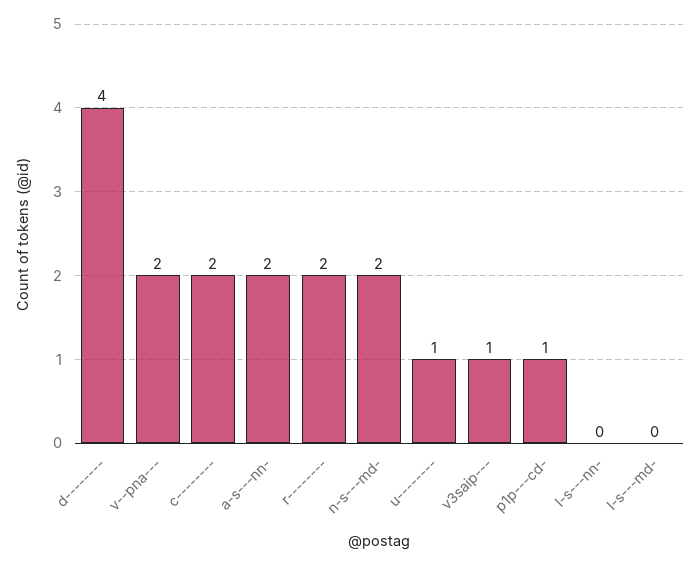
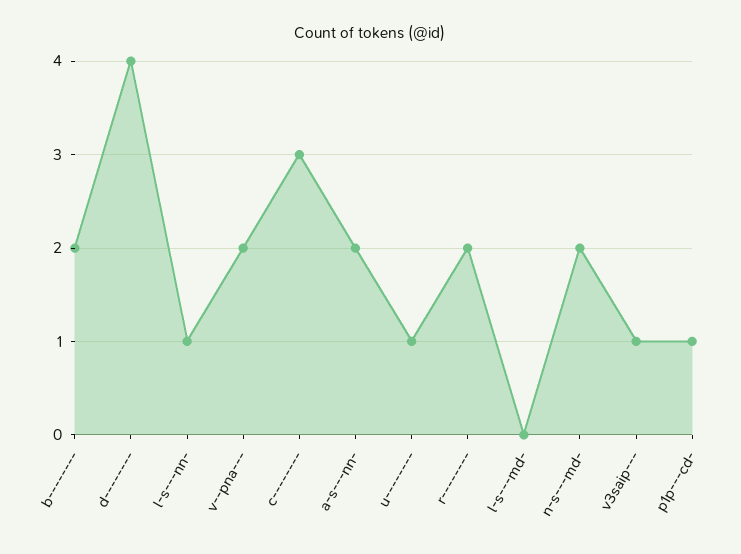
  {
    "d--------": 4,
    "v--pna---": 2,
-   "c--------": 2,
+   "c--------": 3,
    "a-s---nn-": 2,
    "r--------": 2,
    "n-s---md-": 2,
    "u--------": 1,
    "v3saip---": 1,
    "p1p---cd-": 1,
-   "l-s---nn-": 0,
+   "l-s---nn-": 1,
-   "l-s---md-": 0
+   "l-s---md-": 0,
+   "b--------": 2
  }

